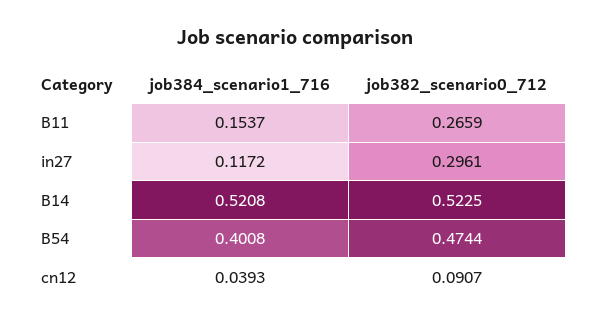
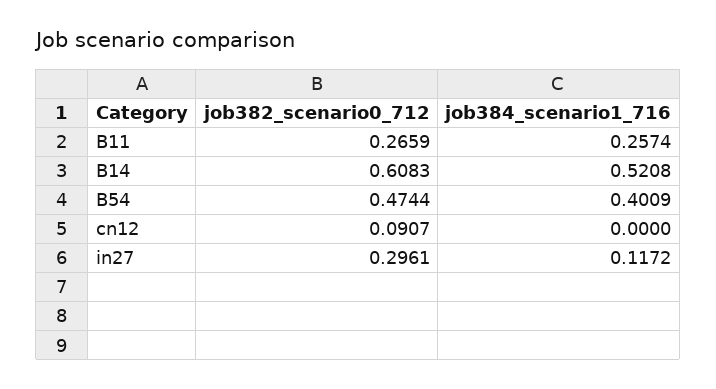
  {
    "job384_scenario1_716": {
-     "B11": 0.1537,
+     "B11": 0.2574,
      "in27": 0.1172,
      "B14": 0.5208,
-     "B54": 0.4008,
+     "B54": 0.4009,
-     "cn12": 0.0393
+     "cn12": 0
    },
    "job382_scenario0_712": {
      "B11": 0.2659,
      "in27": 0.2961,
-     "B14": 0.5225,
+     "B14": 0.6083,
      "B54": 0.4744,
      "cn12": 0.0907
    }
  }

